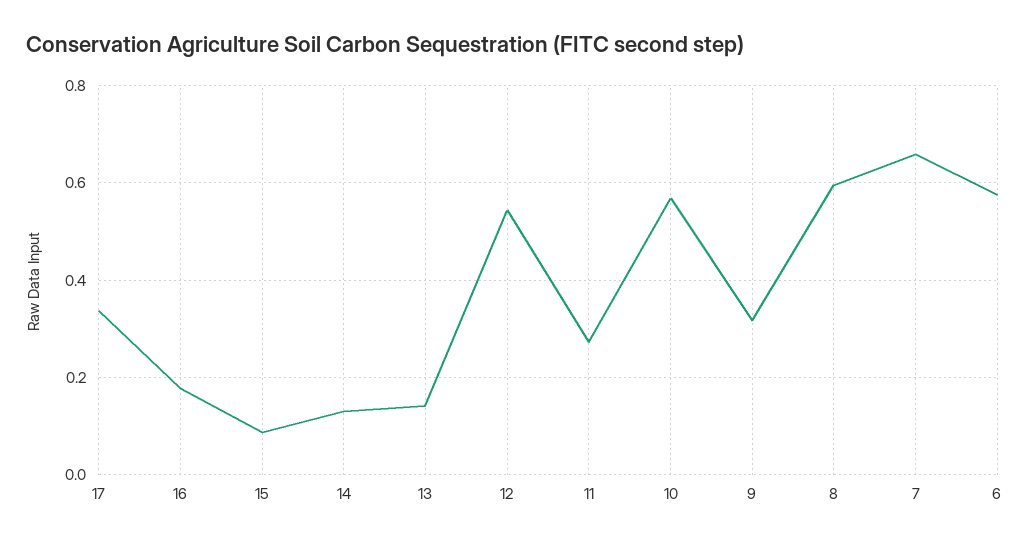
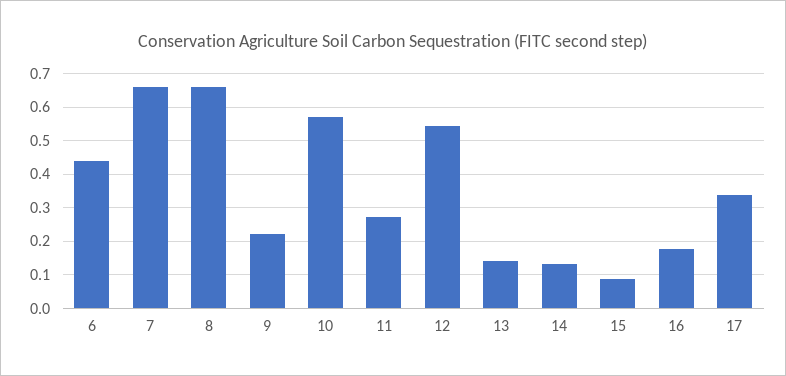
  {
    "17": 0.34,
    "16": 0.18,
    "15": 0.08,
    "14": 0.14,
    "13": 0.14,
    "12": 0.54,
    "11": 0.28,
    "10": 0.56,
-   "9": 0.32,
+   "9": 0.22,
-   "8": 0.6,
+   "8": 0.66,
    "7": 0.66,
-   "6": 0.58
+   "6": 0.44
  }

